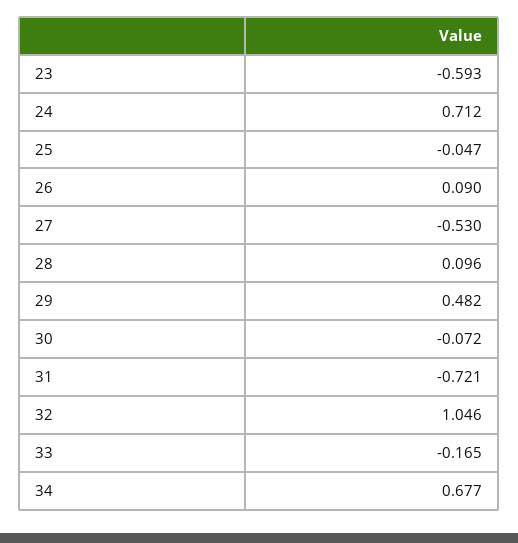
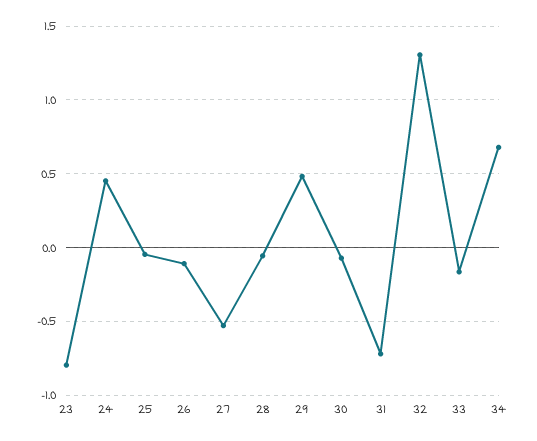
  {
-   "23": -0.593,
+   "23": -0.8,
-   "24": 0.712,
+   "24": 0.45,
    "25": -0.047,
-   "26": 0.09,
+   "26": -0.1,
    "27": -0.53,
-   "28": 0.096,
+   "28": -0.05,
    "29": 0.482,
    "30": -0.072,
    "31": -0.721,
-   "32": 1.046,
+   "32": 1.3,
    "33": -0.165,
    "34": 0.677
  }

